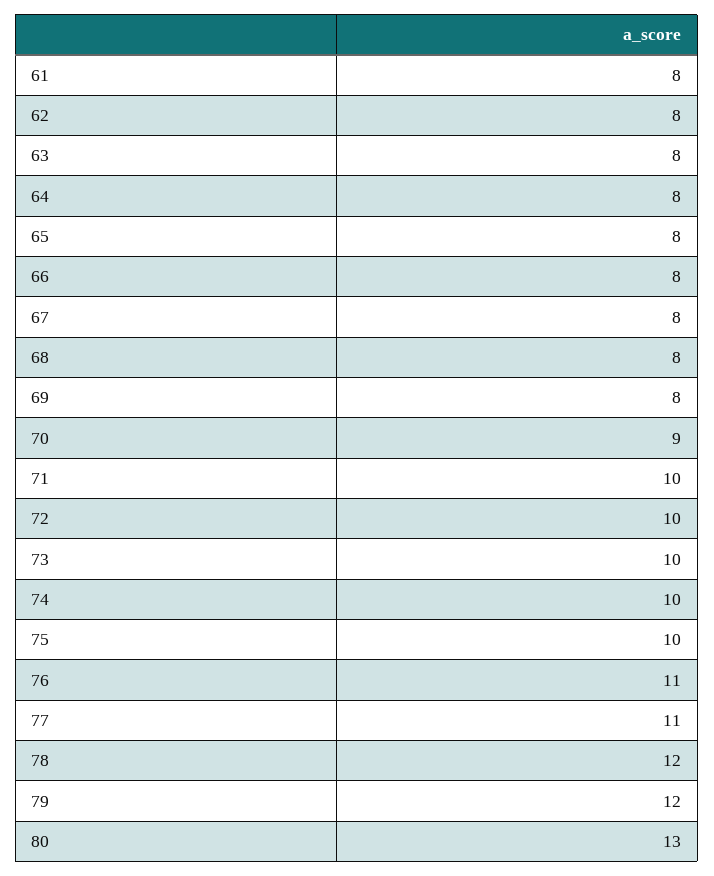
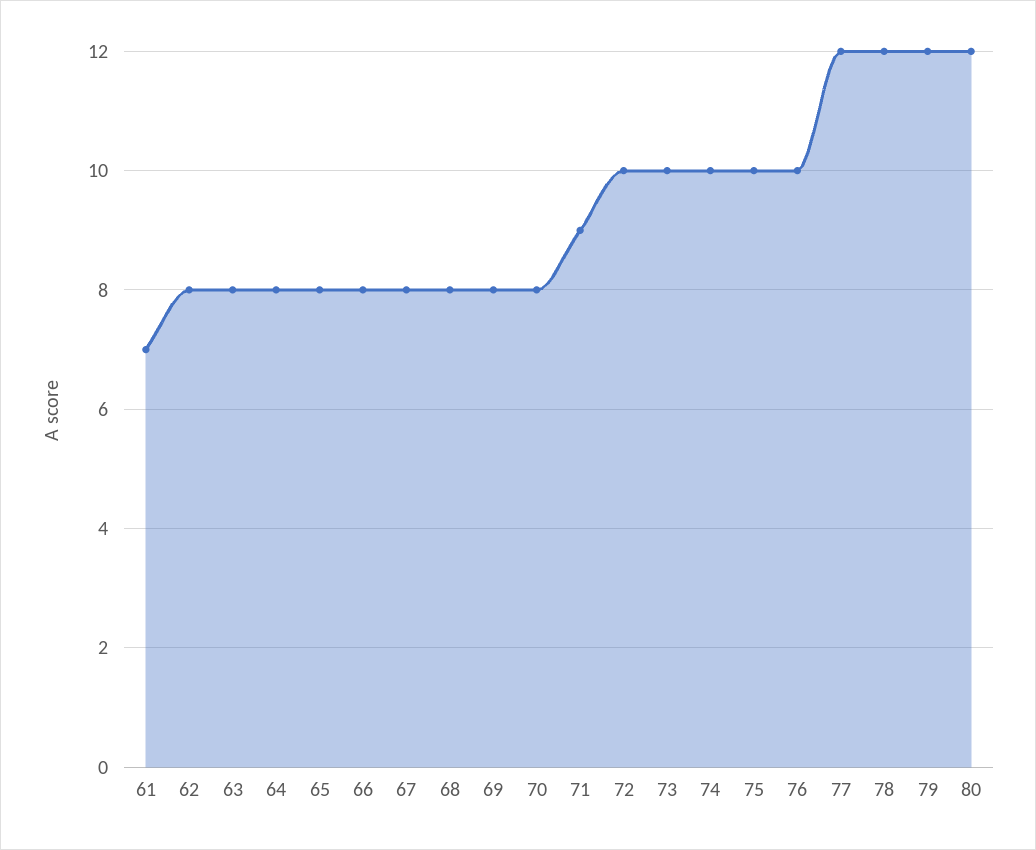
  {
-   "61": 8,
+   "61": 7,
    "62": 8,
    "63": 8,
    "64": 8,
    "65": 8,
    "66": 8,
    "67": 8,
    "68": 8,
    "69": 8,
-   "70": 9,
+   "70": 8,
-   "71": 10,
+   "71": 9,
    "72": 10,
    "73": 10,
    "74": 10,
    "75": 10,
-   "76": 11,
+   "76": 10,
-   "77": 11,
+   "77": 12,
    "78": 12,
    "79": 12,
-   "80": 13
+   "80": 12
  }

